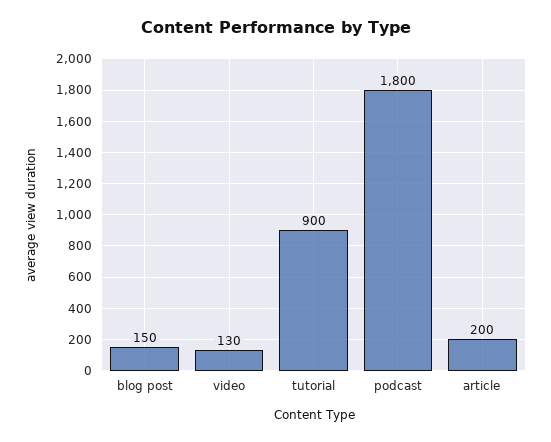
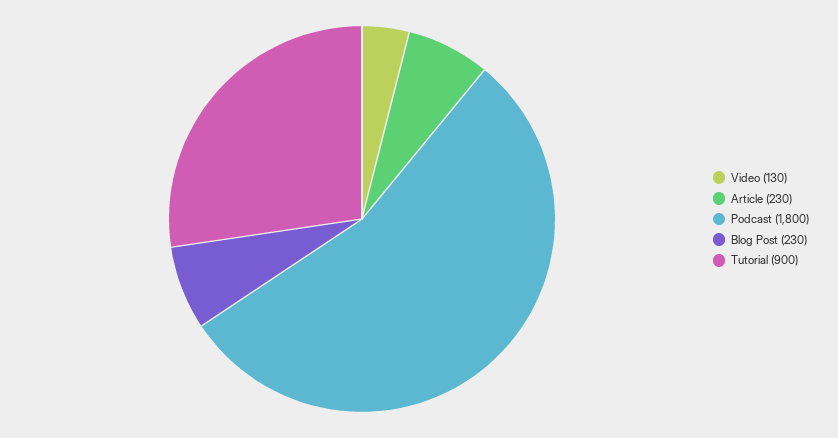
  {
-   "blog post": 150,
+   "blog post": 230,
    "video": 130,
    "tutorial": 900,
    "podcast": 1800,
-   "article": 200
+   "article": 230
  }

